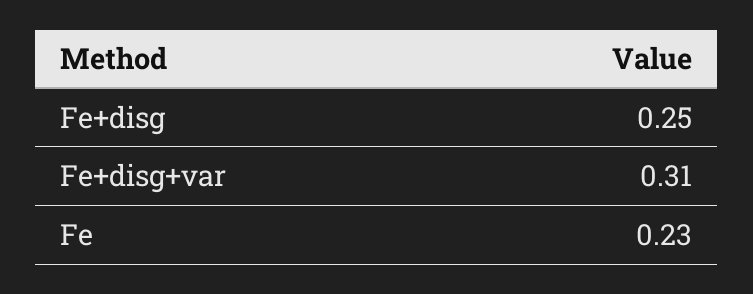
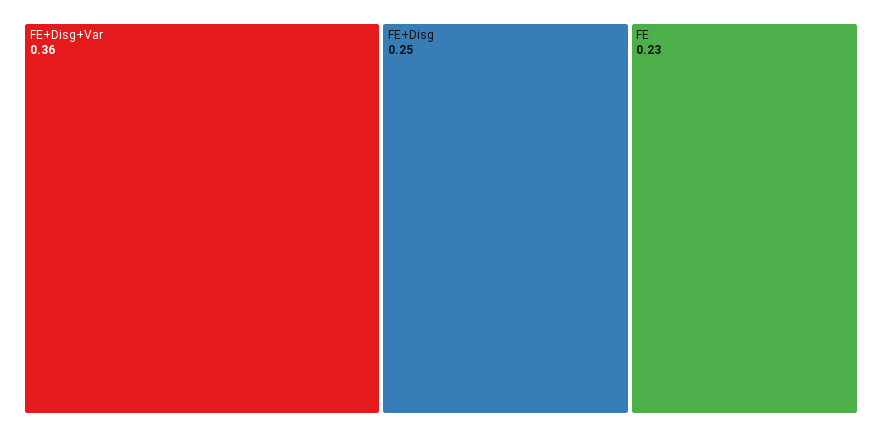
  {
    "Fe+disg": 0.25,
-   "Fe+disg+var": 0.31,
+   "Fe+disg+var": 0.36,
    "Fe": 0.23
  }

